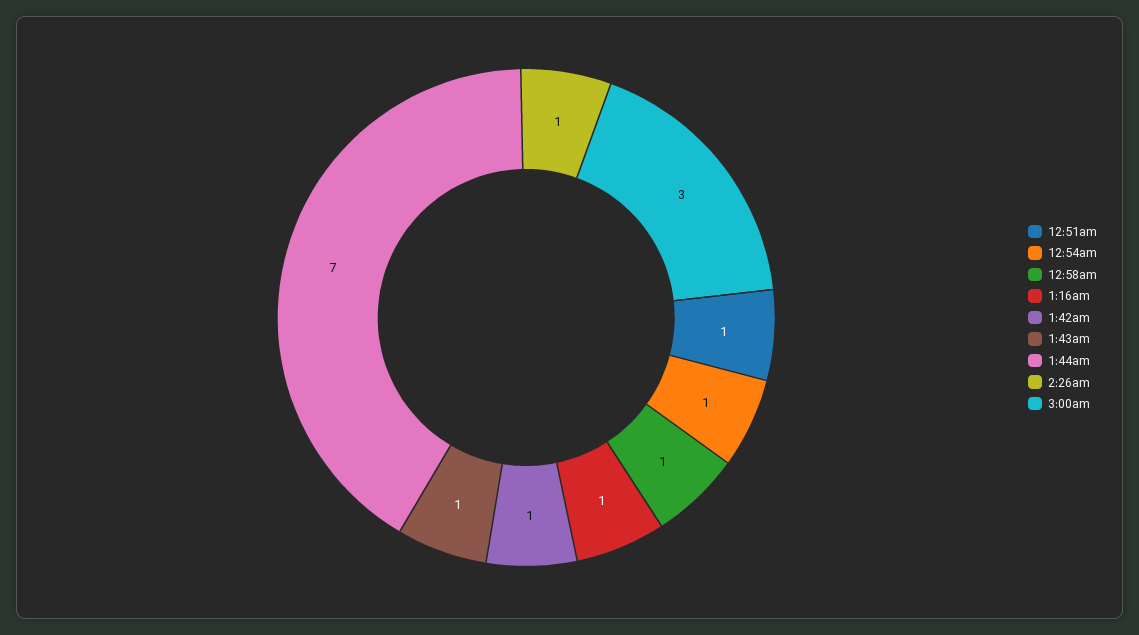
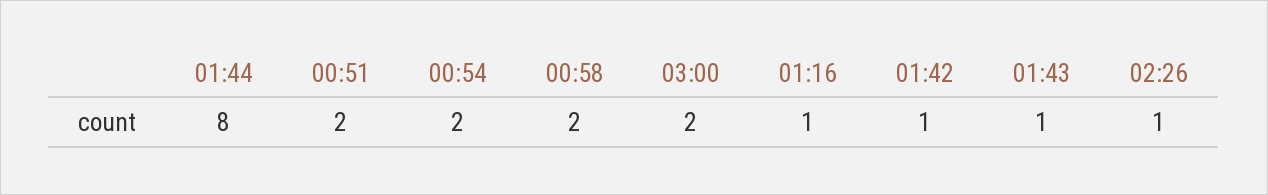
  {
-   "12:51am": 1,
+   "12:51am": 2,
-   "12:54am": 1,
+   "12:54am": 2,
-   "12:58am": 1,
+   "12:58am": 2,
    "1:16am": 1,
    "1:42am": 1,
    "1:43am": 1,
-   "1:44am": 7,
+   "1:44am": 8,
    "2:26am": 1,
-   "3:00am": 3
+   "3:00am": 2
  }

